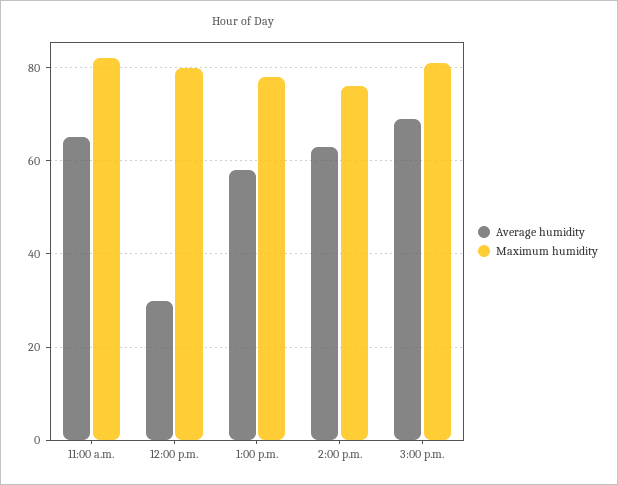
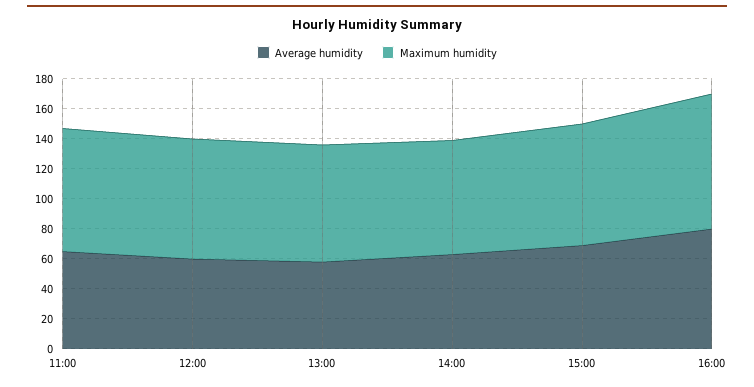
  {
    "Average humidity": {
      "11:00 a.m.": 65,
-     "12:00 p.m.": 30,
+     "12:00 p.m.": 60,
      "1:00 p.m.": 60,
      "2:00 p.m.": 65,
-     "3:00 p.m.": 70
+     "3:00 p.m.": 70,
+     "16:00": 80
    },
    "Maximum humidity": {
      "11:00 a.m.": 80,
      "12:00 p.m.": 80,
      "1:00 p.m.": 80,
      "2:00 p.m.": 75,
-     "3:00 p.m.": 80
+     "3:00 p.m.": 80,
+     "16:00": 90
    }
  }

